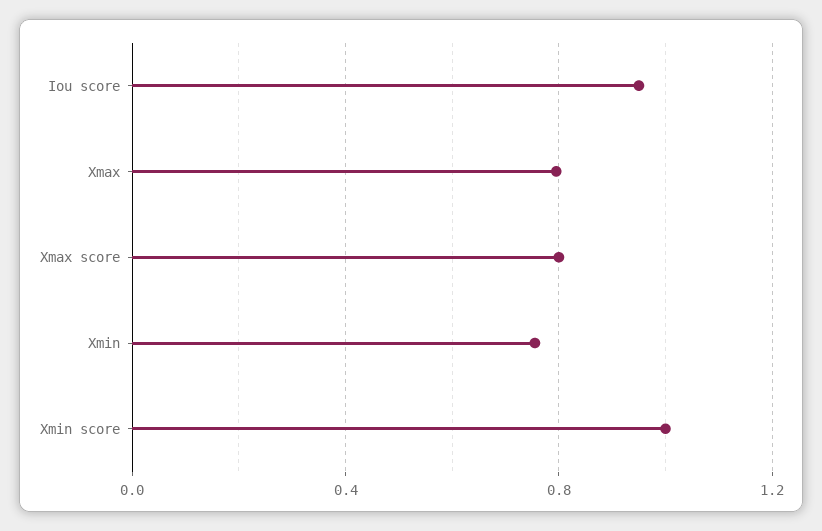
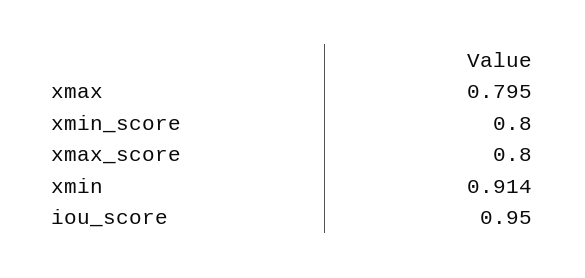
  {
    "Iou score": 0.95,
    "Xmax": 0.795,
    "Xmax score": 0.8,
-   "Xmin": 0.75,
+   "Xmin": 0.914,
-   "Xmin score": 1
+   "Xmin score": 0.8
  }

